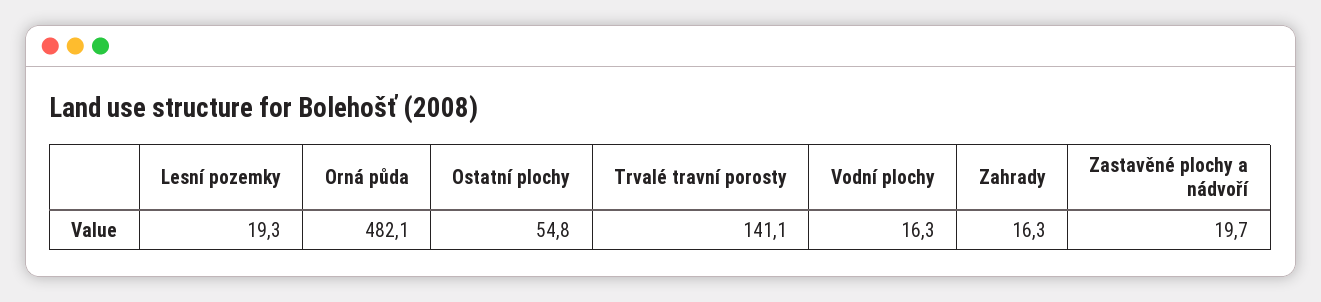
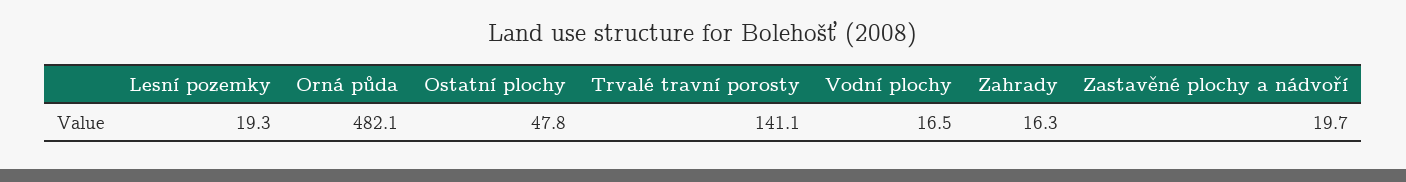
  {
    "Lesní pozemky": 19.3,
    "Orná půda": 482.1,
-   "Ostatní plochy": 54.8,
+   "Ostatní plochy": 47.8,
    "Trvalé travní porosty": 141.1,
-   "Vodní plochy": 16.3,
+   "Vodní plochy": 16.5,
    "Zahrady": 16.3,
    "Zastavěné plochy a nádvoří": 19.7
  }

